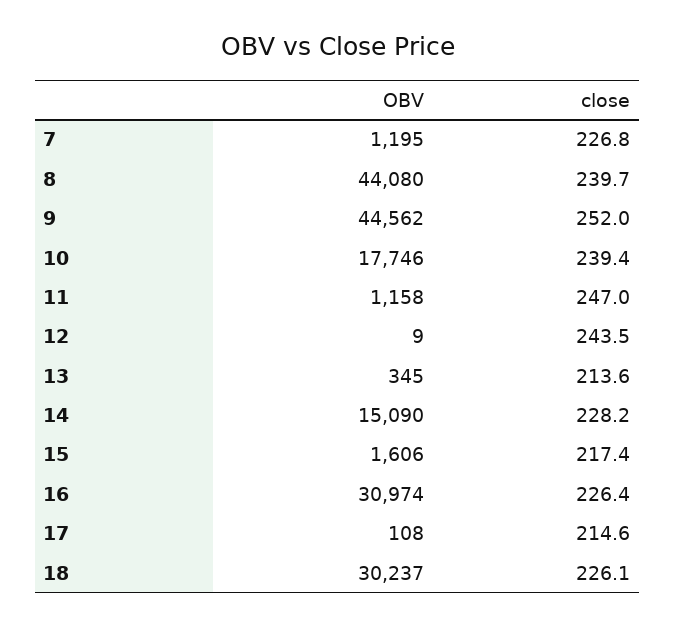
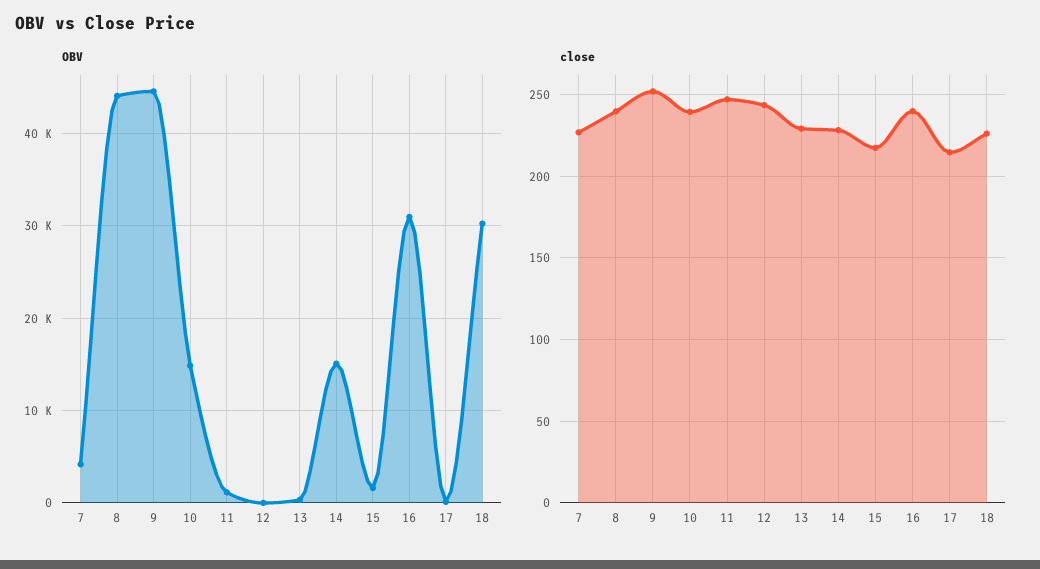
  {
    "OBV": {
-     "7": 1195,
+     "7": 4000,
      "8": 44080,
      "9": 44562,
-     "10": 17746,
+     "10": 15000,
      "11": 1158,
      "12": 9,
      "13": 345,
      "14": 15090,
      "15": 1606,
      "16": 30974,
      "17": 108,
      "18": 30237
    },
    "close": {
      "7": 226.8,
      "8": 239.7,
      "9": 252,
      "10": 239.4,
      "11": 247,
      "12": 243.5,
-     "13": 213.6,
+     "13": 230,
      "14": 228.2,
      "15": 217.4,
-     "16": 226.4,
+     "16": 240,
      "17": 214.6,
      "18": 226.1
    }
  }

